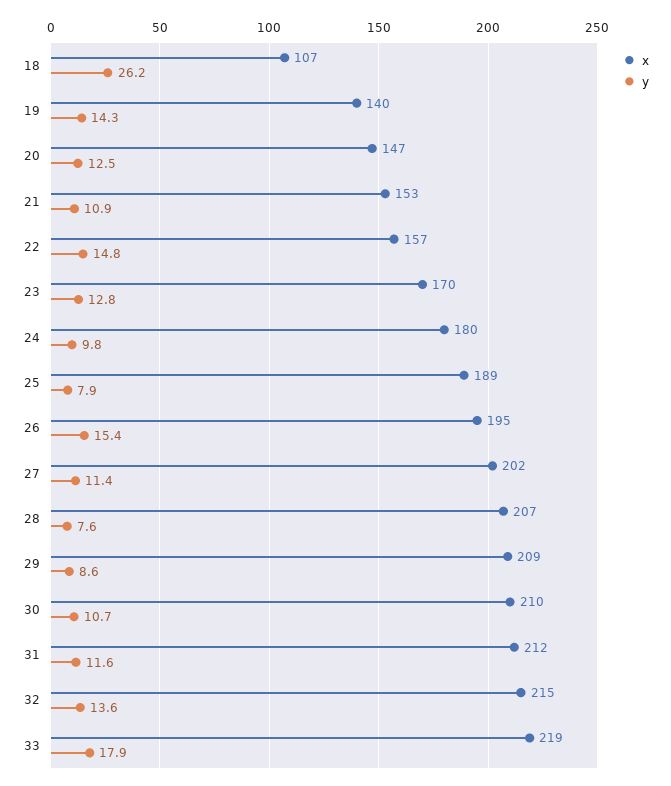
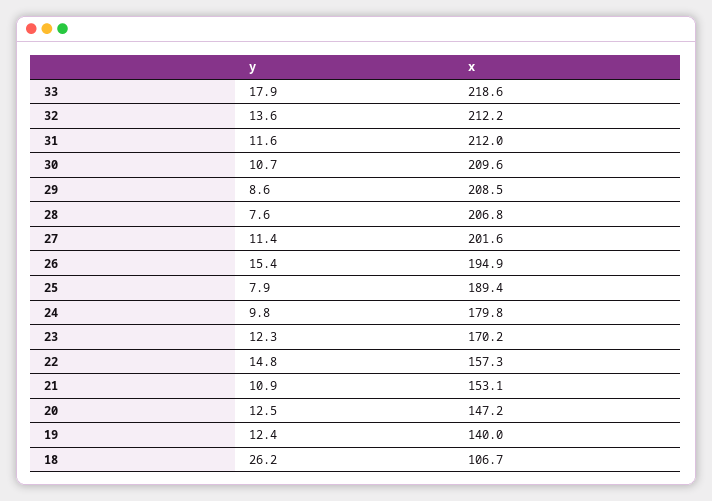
  {
    "x": {
      "18": 106.7,
      "19": 140,
      "20": 147.2,
      "21": 153.1,
      "22": 157.3,
      "23": 170.2,
      "24": 179.8,
      "25": 189.4,
      "26": 194.9,
      "27": 201.6,
      "28": 206.8,
      "29": 208.5,
      "30": 209.6,
      "31": 212,
-     "32": 215,
+     "32": 212.2,
      "33": 218.6
    },
    "y": {
      "18": 26.2,
-     "19": 14.3,
+     "19": 12.4,
      "20": 12.5,
      "21": 10.9,
      "22": 14.8,
-     "23": 12.8,
+     "23": 12.3,
      "24": 9.8,
      "25": 7.9,
      "26": 15.4,
      "27": 11.4,
      "28": 7.6,
      "29": 8.6,
      "30": 10.7,
      "31": 11.6,
      "32": 13.6,
      "33": 17.9
    }
  }

